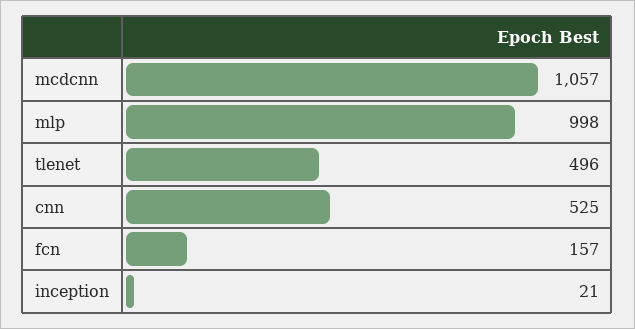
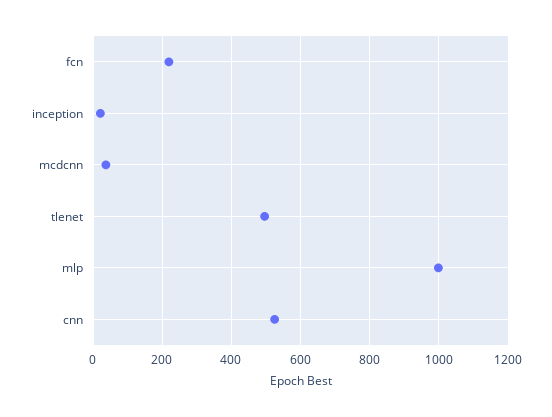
  {
-   "mcdcnn": 1057,
+   "mcdcnn": 40,
    "mlp": 998,
    "tlenet": 496,
    "cnn": 525,
-   "fcn": 157,
+   "fcn": 220,
    "inception": 21
  }

